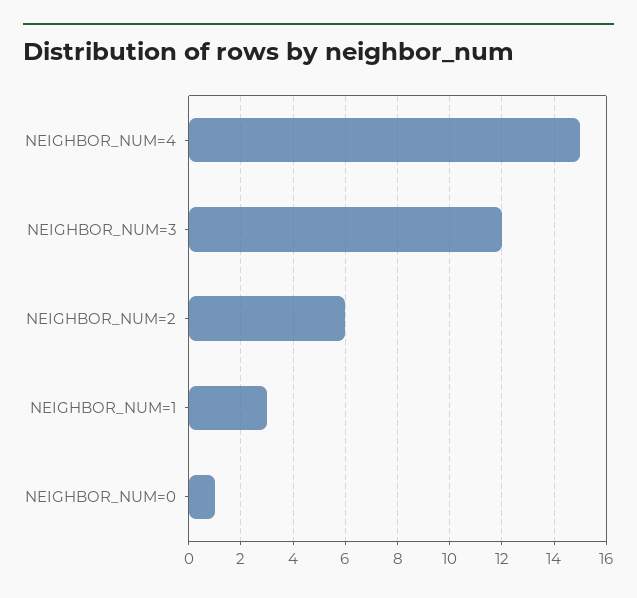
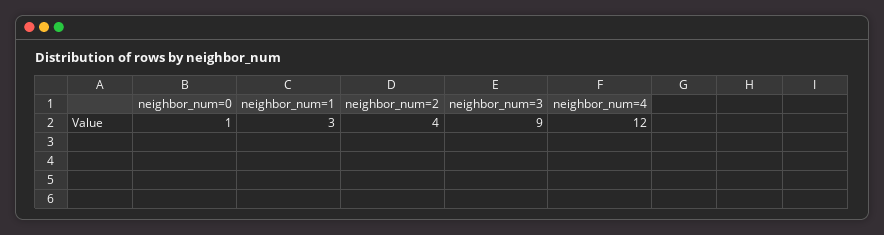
  {
-   "NEIGHBOR_NUM=4": 15,
+   "NEIGHBOR_NUM=4": 12,
-   "NEIGHBOR_NUM=3": 12,
+   "NEIGHBOR_NUM=3": 9,
-   "NEIGHBOR_NUM=2": 6,
+   "NEIGHBOR_NUM=2": 4,
    "NEIGHBOR_NUM=1": 3,
    "NEIGHBOR_NUM=0": 1
  }

